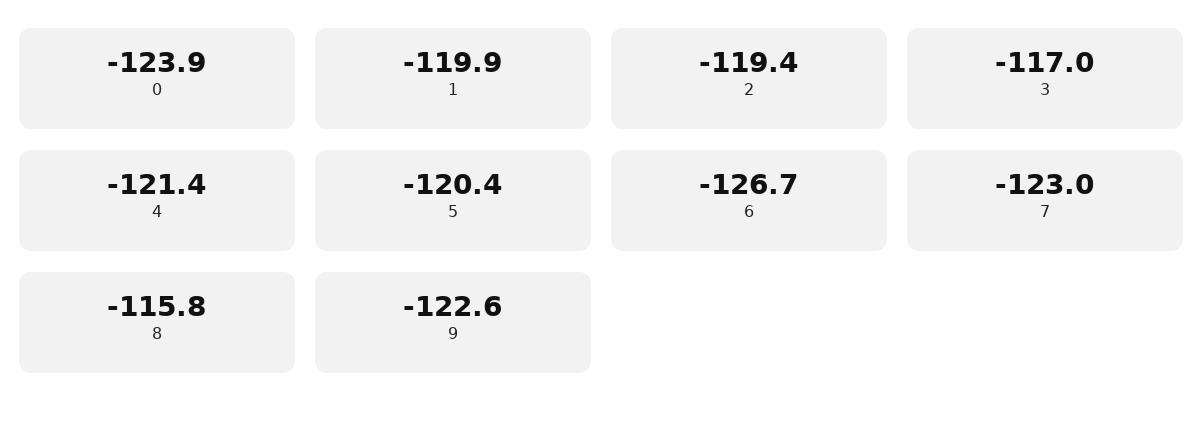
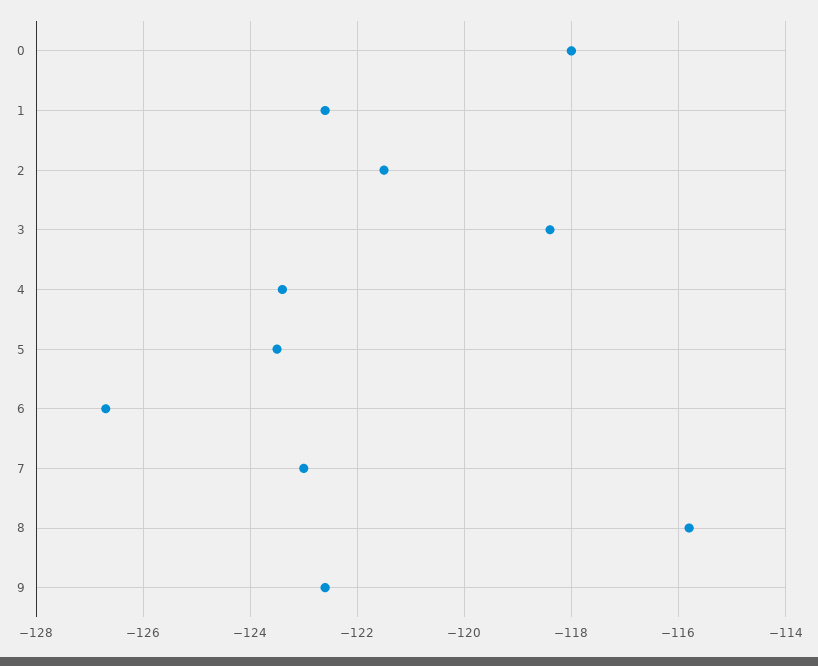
  {
-   "0": -123.9,
+   "0": -118,
-   "1": -119.9,
+   "1": -122.5,
-   "2": -119.4,
+   "2": -121.5,
-   "3": -117,
+   "3": -118.5,
-   "4": -121.4,
+   "4": -123.5,
-   "5": -120.4,
+   "5": -123.5,
    "6": -126.7,
    "7": -123,
    "8": -115.8,
    "9": -122.6
  }

